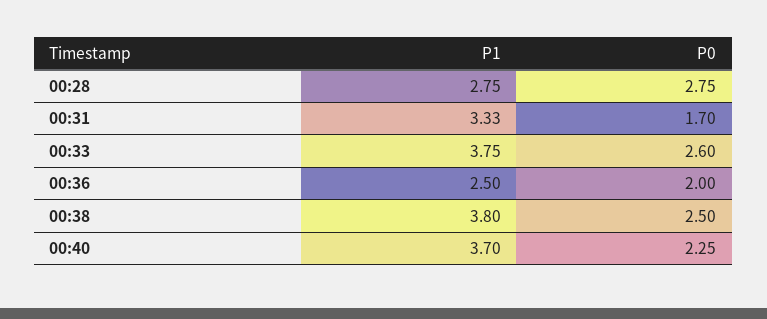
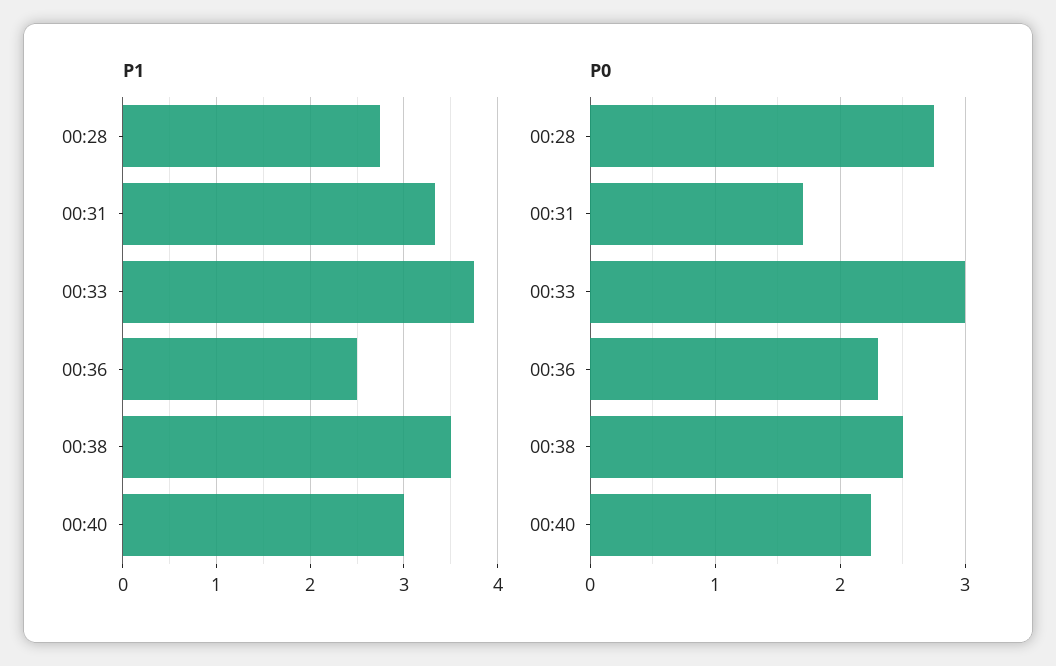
  {
    "P1": {
      "00:28": 2.75,
      "00:31": 3.33,
      "00:33": 3.75,
      "00:36": 2.5,
-     "00:38": 3.8,
+     "00:38": 3.5,
-     "00:40": 3.7
+     "00:40": 3
    },
    "P0": {
      "00:28": 2.75,
      "00:31": 1.7,
-     "00:33": 2.6,
+     "00:33": 3,
-     "00:36": 2,
+     "00:36": 2.3,
      "00:38": 2.5,
      "00:40": 2.25
    }
  }

